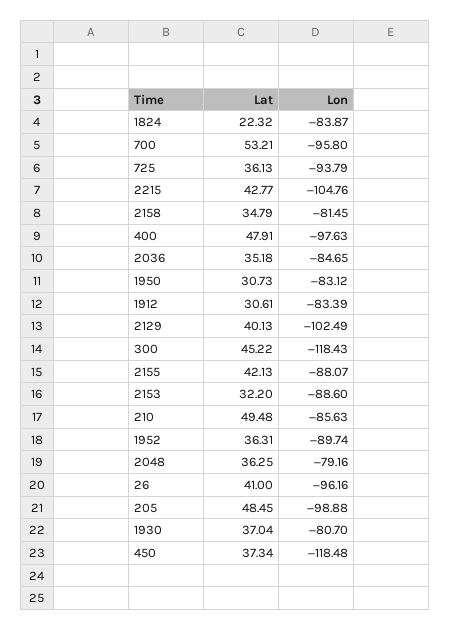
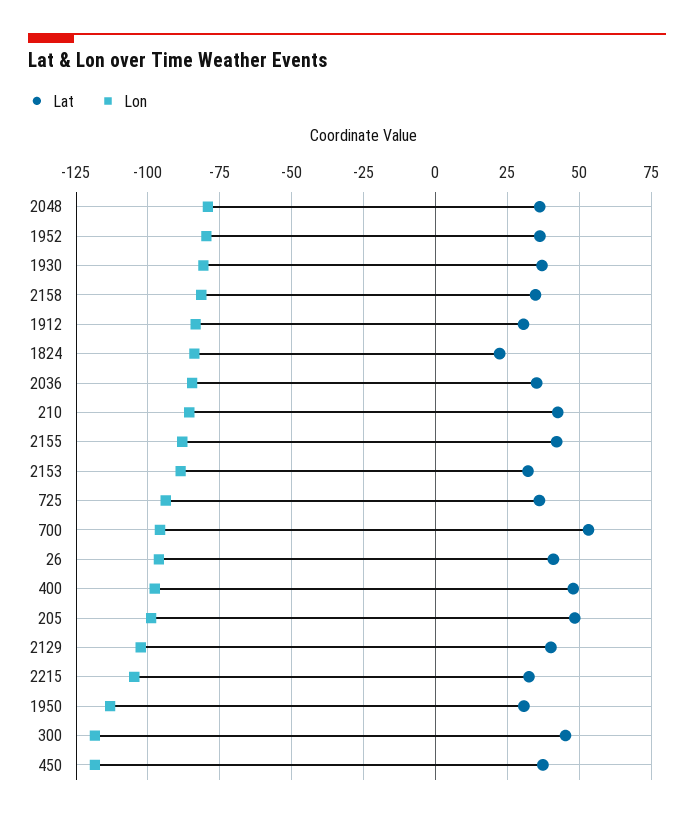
  {
    "Lat": {
      "1824": 22.32,
      "700": 53.21,
      "725": 36.13,
-     "2215": 42.77,
+     "2215": 32.5,
      "2158": 34.79,
      "400": 47.91,
      "2036": 35.18,
      "1950": 30.73,
      "1912": 30.61,
      "2129": 40.13,
      "300": 45.22,
      "2155": 42.13,
      "2153": 32.2,
-     "210": 49.48,
+     "210": 42.5,
      "1952": 36.31,
      "2048": 36.25,
      "26": 41,
      "205": 48.45,
      "1930": 37.04,
      "450": 37.34
    },
    "Lon": {
      "1824": -83.87,
      "700": -95.8,
      "725": -93.79,
      "2215": -104.76,
      "2158": -81.45,
      "400": -97.63,
      "2036": -84.65,
-     "1950": -83.12,
+     "1950": -112.5,
      "1912": -83.39,
      "2129": -102.49,
      "300": -118.43,
      "2155": -88.07,
      "2153": -88.6,
      "210": -85.63,
-     "1952": -89.74,
+     "1952": -80,
      "2048": -79.16,
      "26": -96.16,
      "205": -98.88,
      "1930": -80.7,
      "450": -118.48
    }
  }

